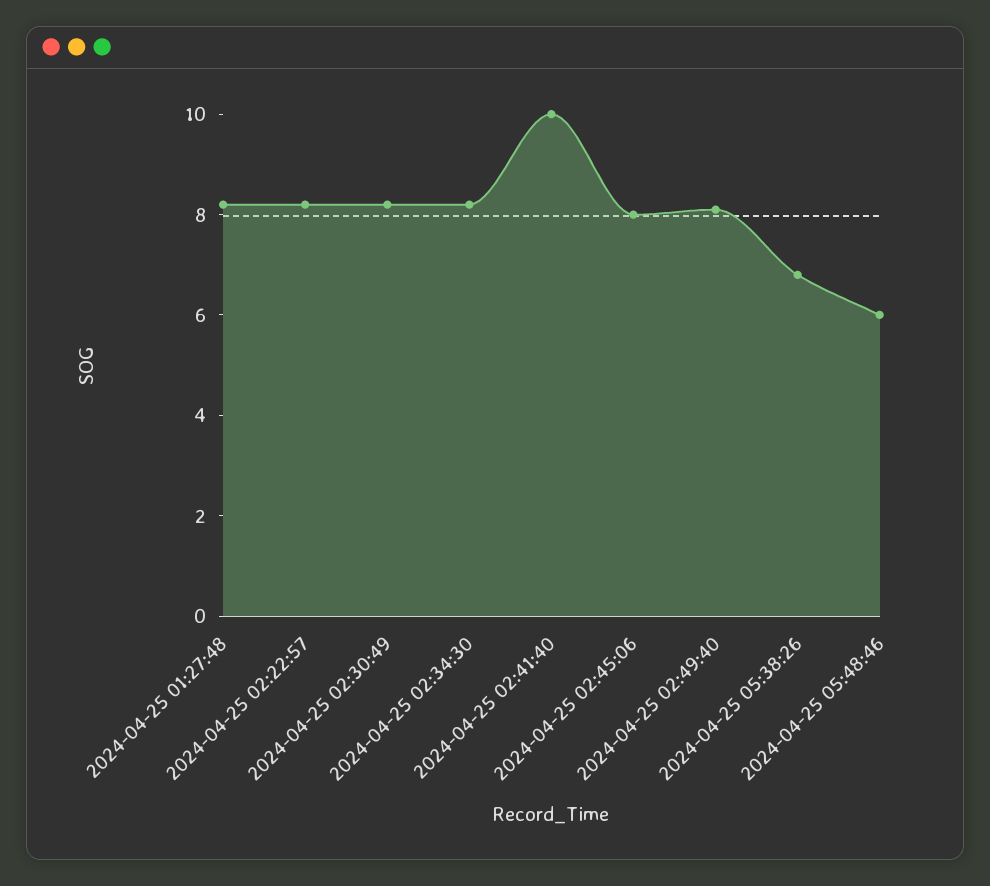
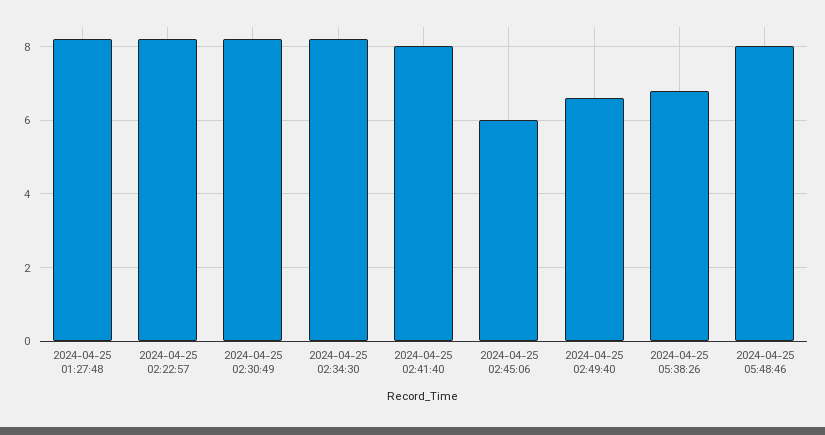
  {
    "2024-04-25 01:27:48": 8,
    "2024-04-25 02:22:57": 8,
    "2024-04-25 02:30:49": 8,
    "2024-04-25 02:34:30": 8,
-   "2024-04-25 02:41:40": 10,
+   "2024-04-25 02:41:40": 8,
-   "2024-04-25 02:45:06": 8,
+   "2024-04-25 02:45:06": 6,
-   "2024-04-25 02:49:40": 8,
+   "2024-04-25 02:49:40": 6.5,
    "2024-04-25 05:38:26": 7,
-   "2024-04-25 05:48:46": 6
+   "2024-04-25 05:48:46": 8
  }

